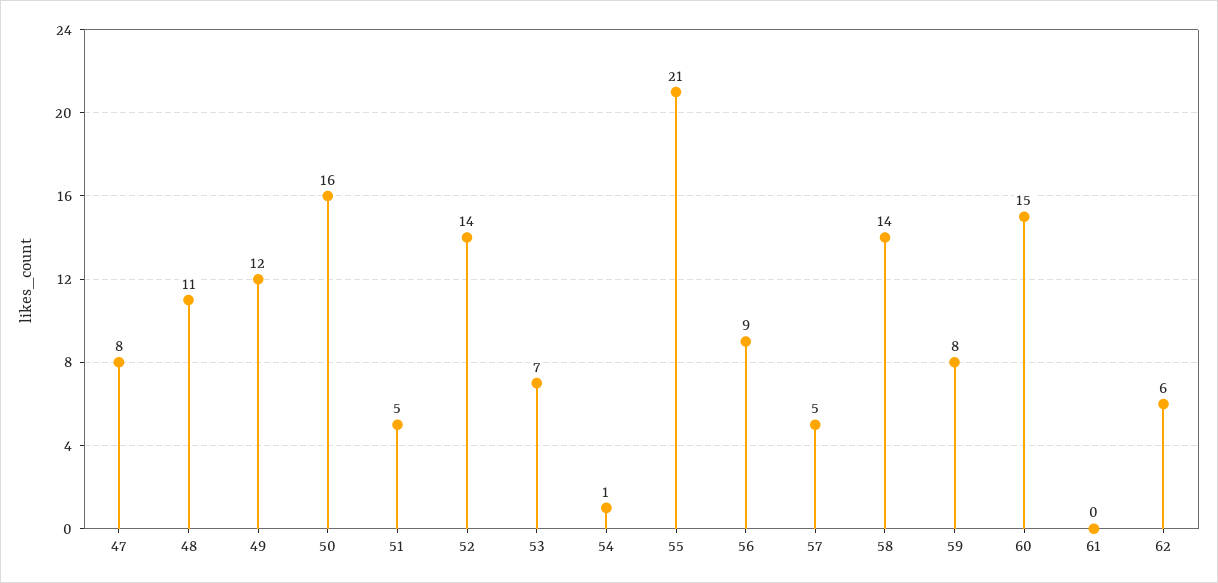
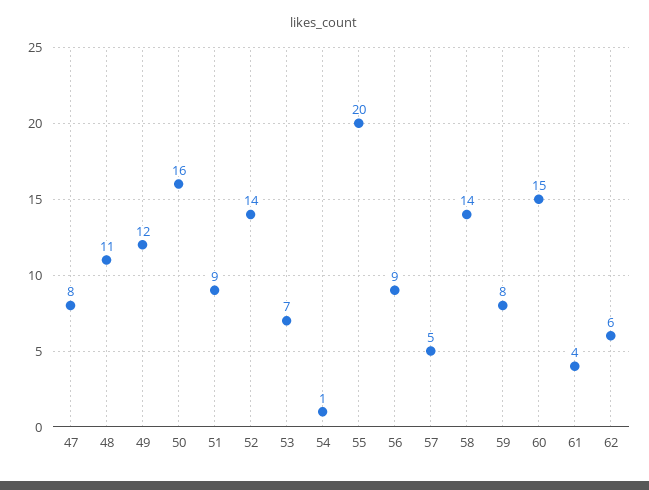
  {
    "47": 8,
    "48": 11,
    "49": 12,
    "50": 16,
-   "51": 5,
+   "51": 9,
    "52": 14,
    "53": 7,
    "54": 1,
-   "55": 21,
+   "55": 20,
    "56": 9,
    "57": 5,
    "58": 14,
    "59": 8,
    "60": 15,
-   "61": 0,
+   "61": 4,
    "62": 6
  }

